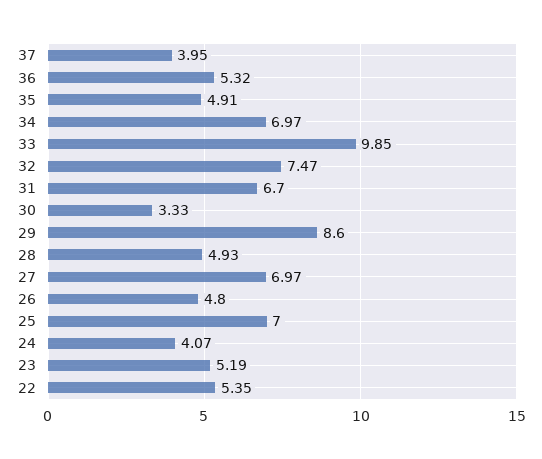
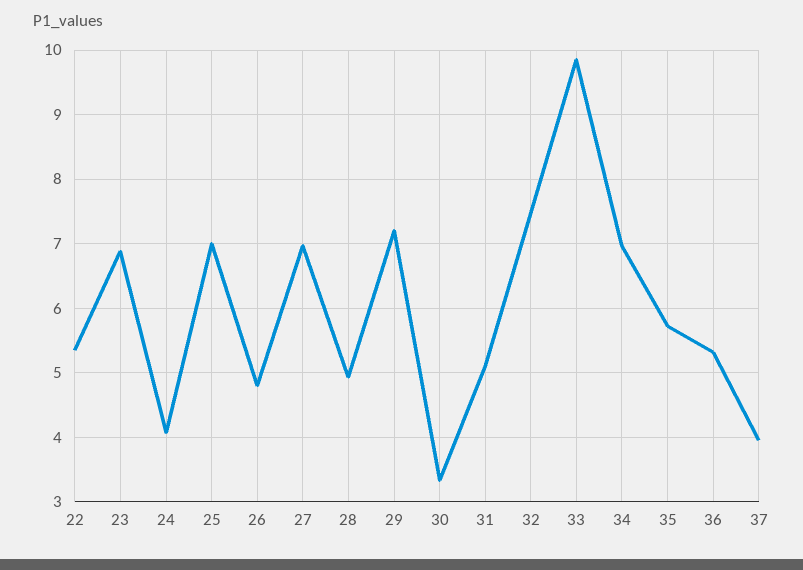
  {
    "37": 3.95,
    "36": 5.32,
-   "35": 4.91,
+   "35": 5.7,
    "34": 6.97,
    "33": 9.85,
    "32": 7.47,
-   "31": 6.7,
+   "31": 5.1,
    "30": 3.33,
-   "29": 8.6,
+   "29": 7.2,
    "28": 4.93,
    "27": 6.97,
    "26": 4.8,
    "25": 7,
    "24": 4.07,
-   "23": 5.19,
+   "23": 6.9,
    "22": 5.35
  }

